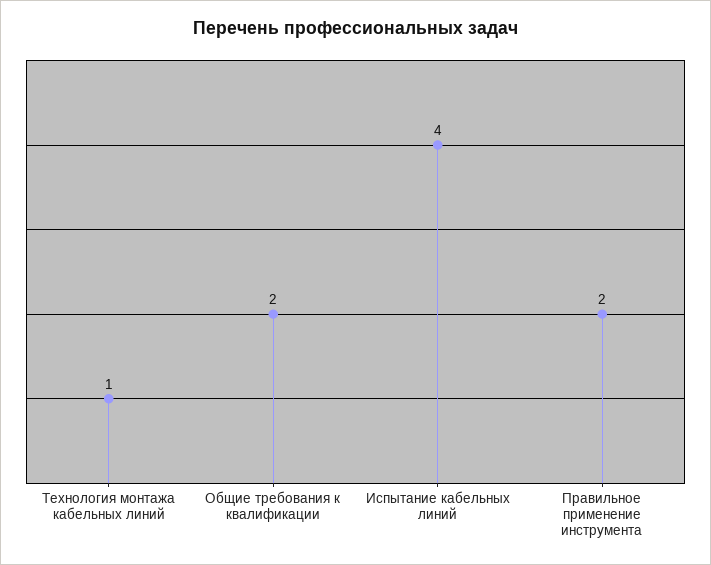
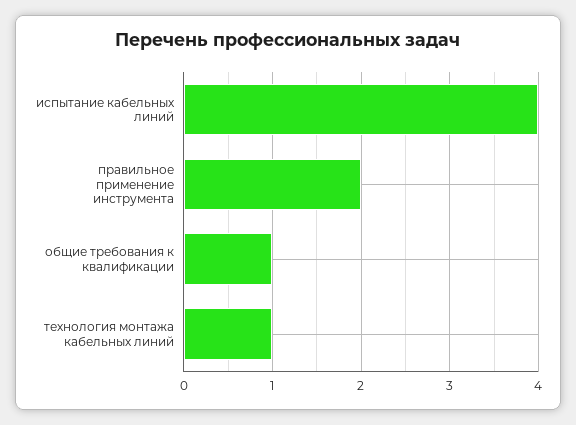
  {
    "Технология монтажа кабельных линий": 1,
-   "Общие требования к квалификации": 2,
+   "Общие требования к квалификации": 1,
    "Испытание кабельных линий": 4,
    "Правильное применение инструмента": 2
  }

